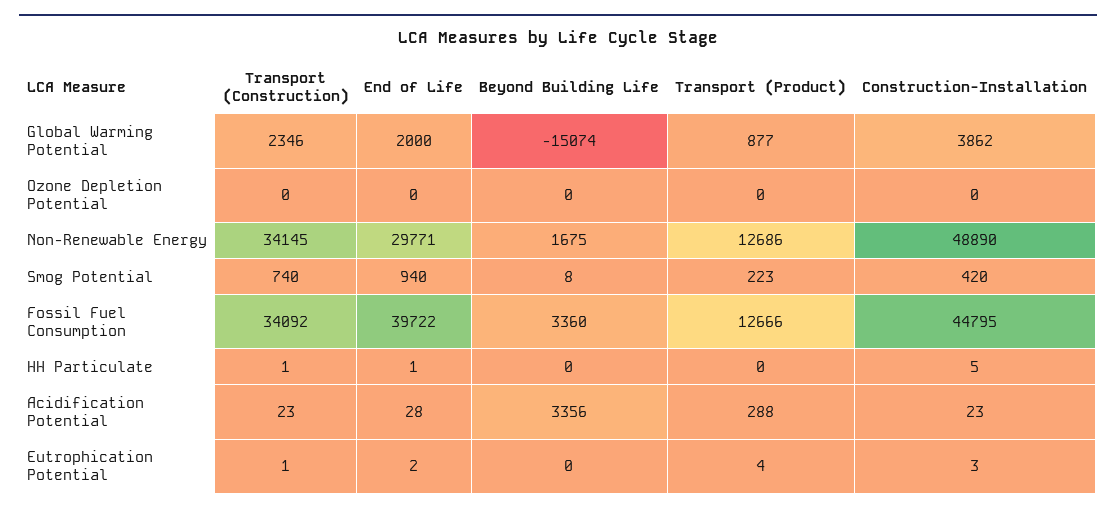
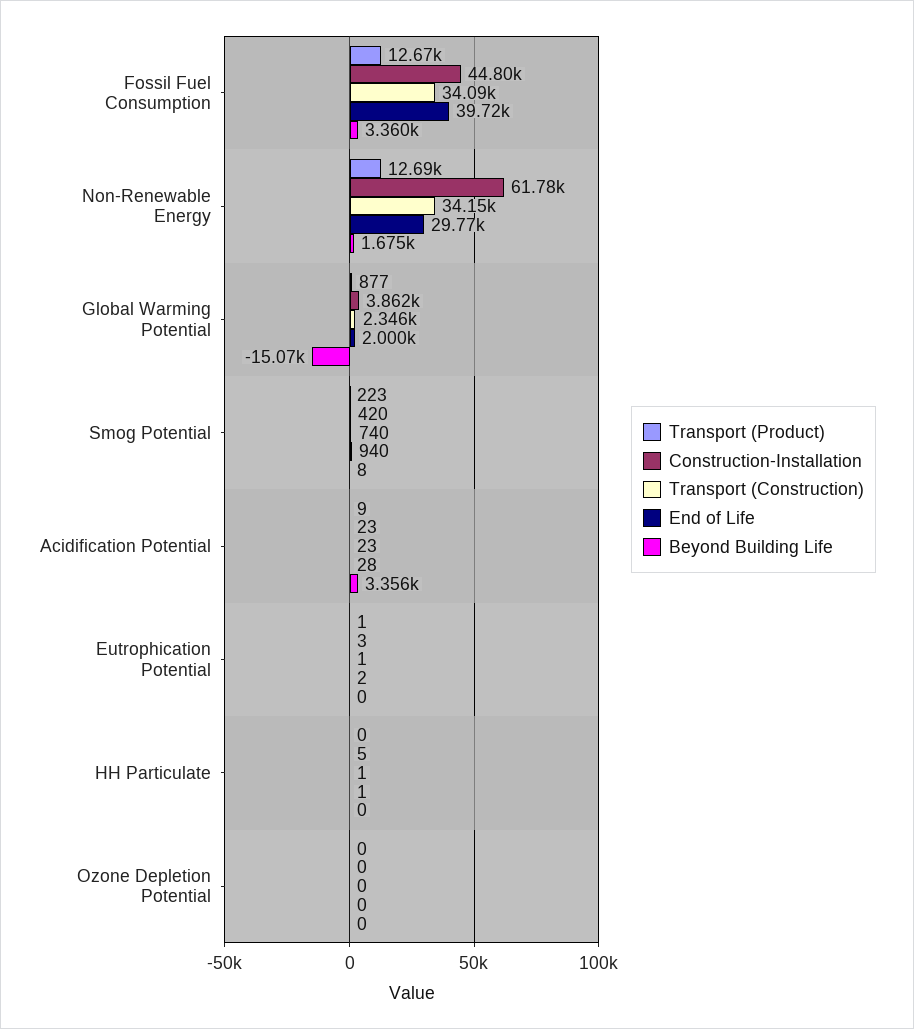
  {
    "Transport (Construction)": {
      "Global Warming Potential": 2346,
      "Ozone Depletion Potential": 0,
      "Non-Renewable Energy": 34145,
      "Smog Potential": 740,
      "Fossil Fuel Consumption": 34092,
      "HH Particulate": 1,
      "Acidification Potential": 23,
      "Eutrophication Potential": 1
    },
    "End of Life": {
      "Global Warming Potential": 2000,
      "Ozone Depletion Potential": 0,
      "Non-Renewable Energy": 29771,
      "Smog Potential": 940,
      "Fossil Fuel Consumption": 39722,
      "HH Particulate": 1,
      "Acidification Potential": 28,
      "Eutrophication Potential": 2
    },
    "Beyond Building Life": {
      "Global Warming Potential": -15074,
      "Ozone Depletion Potential": 0,
      "Non-Renewable Energy": 1675,
      "Smog Potential": 8,
      "Fossil Fuel Consumption": 3360,
      "HH Particulate": 0,
      "Acidification Potential": 3356,
      "Eutrophication Potential": 0
    },
    "Transport (Product)": {
      "Global Warming Potential": 877,
      "Ozone Depletion Potential": 0,
      "Non-Renewable Energy": 12686,
      "Smog Potential": 223,
      "Fossil Fuel Consumption": 12666,
      "HH Particulate": 0,
-     "Acidification Potential": 288,
+     "Acidification Potential": 9,
-     "Eutrophication Potential": 4
+     "Eutrophication Potential": 1
    },
    "Construction-Installation": {
      "Global Warming Potential": 3862,
      "Ozone Depletion Potential": 0,
-     "Non-Renewable Energy": 48890,
+     "Non-Renewable Energy": 61780,
      "Smog Potential": 420,
      "Fossil Fuel Consumption": 44795,
      "HH Particulate": 5,
      "Acidification Potential": 23,
      "Eutrophication Potential": 3
    }
  }

